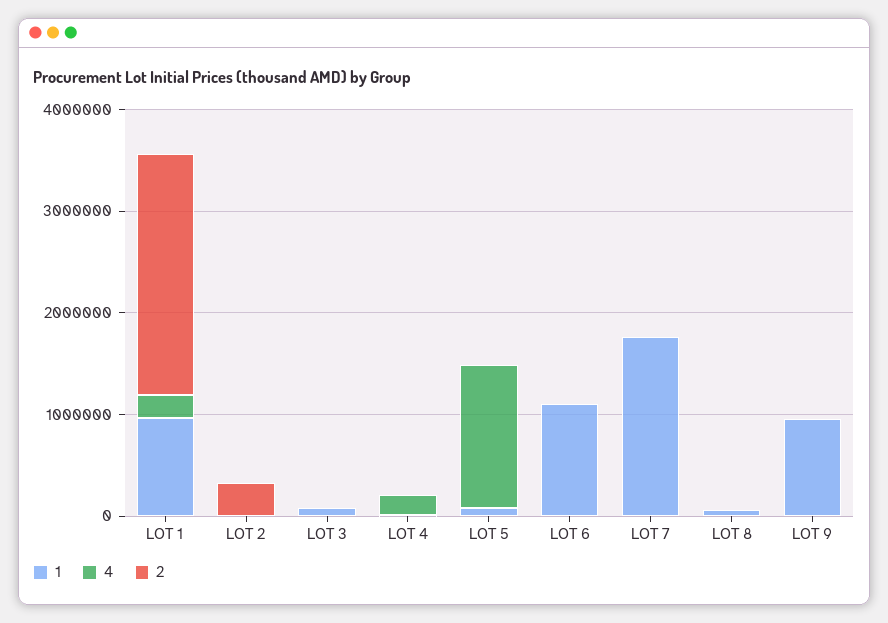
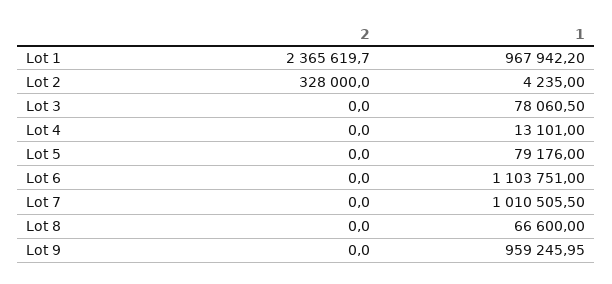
  {
    "1": {
      "LOT 1": 967942.2,
      "LOT 2": 4235,
      "LOT 3": 78060.5,
      "LOT 4": 13101,
      "LOT 5": 79176,
      "LOT 6": 1103751,
-     "LOT 7": 1800000,
+     "LOT 7": 1010505.5,
      "LOT 8": 66600,
      "LOT 9": 959245.95
    },
-   "4": {
-     "LOT 1": 200000,
-     "LOT 2": 0,
-     "LOT 3": 0,
-     "LOT 4": 200000,
-     "LOT 5": 1400000,
-     "LOT 6": 0,
-     "LOT 7": 0,
-     "LOT 8": 0,
-     "LOT 9": 0
-   },
    "2": {
      "LOT 1": 2365619.7,
      "LOT 2": 328000,
      "LOT 3": 0,
      "LOT 4": 0,
      "LOT 5": 0,
      "LOT 6": 0,
      "LOT 7": 0,
      "LOT 8": 0,
      "LOT 9": 0
    }
  }

